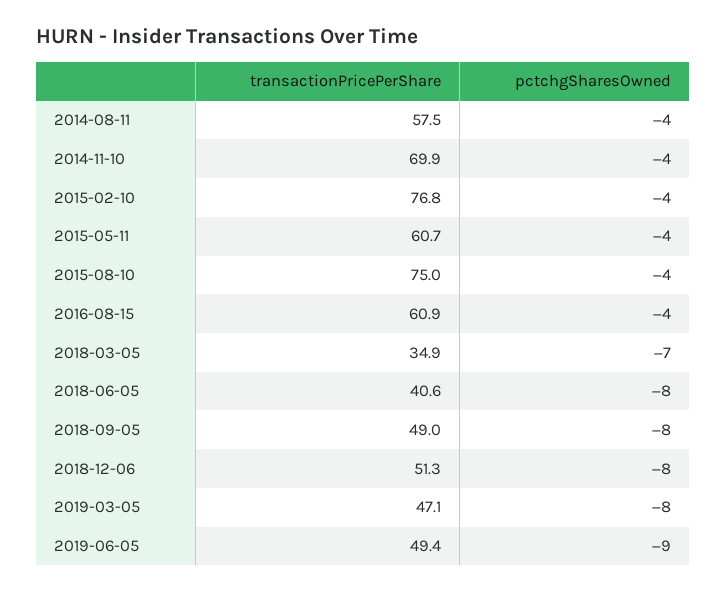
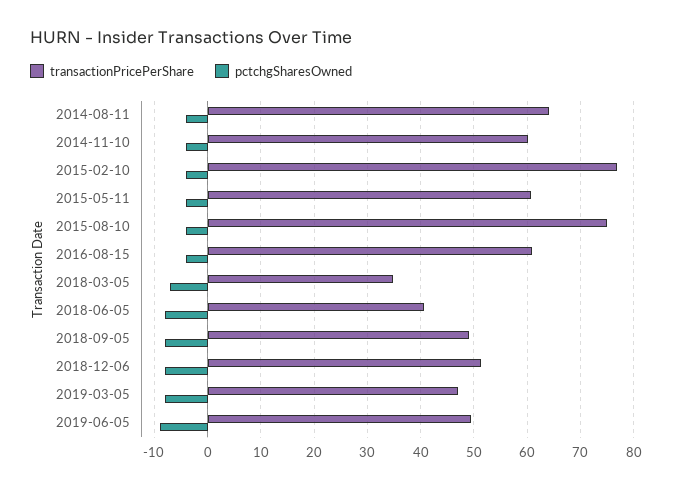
  {
    "transactionPricePerShare": {
-     "2014-08-11": 57.5,
+     "2014-08-11": 64,
-     "2014-11-10": 69.9,
+     "2014-11-10": 60,
      "2015-02-10": 76.8,
      "2015-05-11": 60.7,
      "2015-08-10": 75,
      "2016-08-15": 60.9,
      "2018-03-05": 34.9,
      "2018-06-05": 40.6,
      "2018-09-05": 49,
      "2018-12-06": 51.3,
      "2019-03-05": 47.1,
      "2019-06-05": 49.4
    },
    "pctchgSharesOwned": {
      "2014-08-11": -4,
      "2014-11-10": -4,
      "2015-02-10": -4,
      "2015-05-11": -4,
      "2015-08-10": -4,
      "2016-08-15": -4,
      "2018-03-05": -7,
      "2018-06-05": -8,
      "2018-09-05": -8,
      "2018-12-06": -8,
      "2019-03-05": -8,
      "2019-06-05": -9
    }
  }

